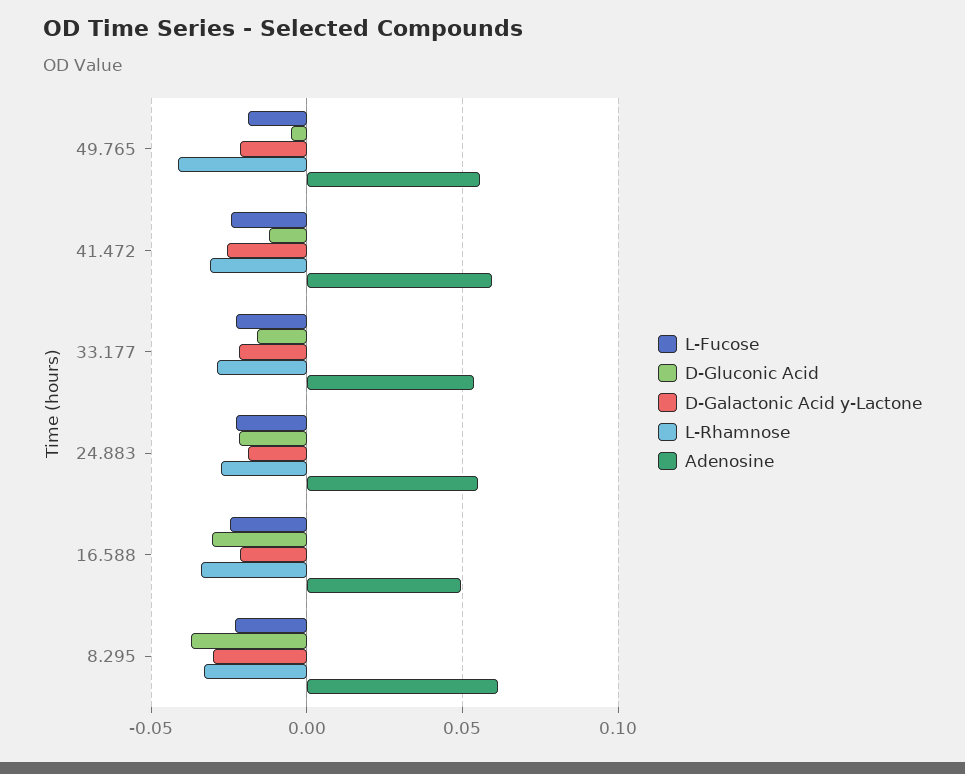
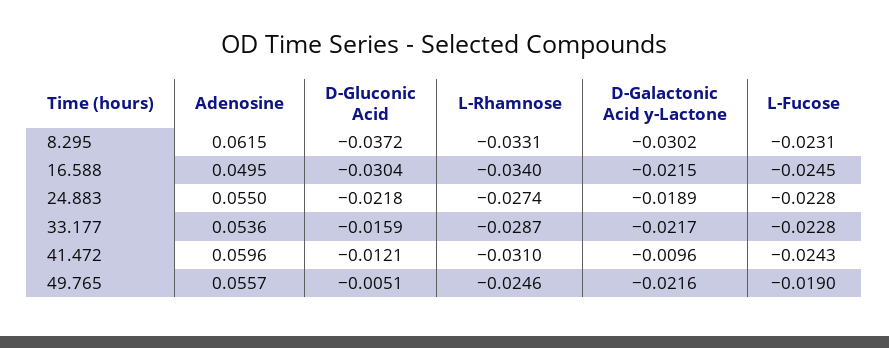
  {
    "L-Fucose": {
      "49.765": -0.019,
      "41.472": -0.0243,
      "33.177": -0.0228,
      "24.883": -0.0228,
      "16.588": -0.0245,
      "8.295": -0.0231
    },
    "D-Gluconic Acid": {
      "49.765": -0.0051,
      "41.472": -0.0121,
      "33.177": -0.0159,
      "24.883": -0.0218,
      "16.588": -0.0304,
      "8.295": -0.0372
    },
    "D-Galactonic Acid y-Lactone": {
      "49.765": -0.0216,
-     "41.472": -0.025,
+     "41.472": -0.0096,
      "33.177": -0.0217,
      "24.883": -0.0189,
      "16.588": -0.0215,
      "8.295": -0.0302
    },
    "L-Rhamnose": {
-     "49.765": -0.04,
+     "49.765": -0.0246,
      "41.472": -0.031,
      "33.177": -0.0287,
      "24.883": -0.0274,
      "16.588": -0.034,
      "8.295": -0.0331
    },
    "Adenosine": {
      "49.765": 0.0557,
      "41.472": 0.0596,
      "33.177": 0.0536,
      "24.883": 0.055,
      "16.588": 0.0495,
      "8.295": 0.0615
    }
  }

